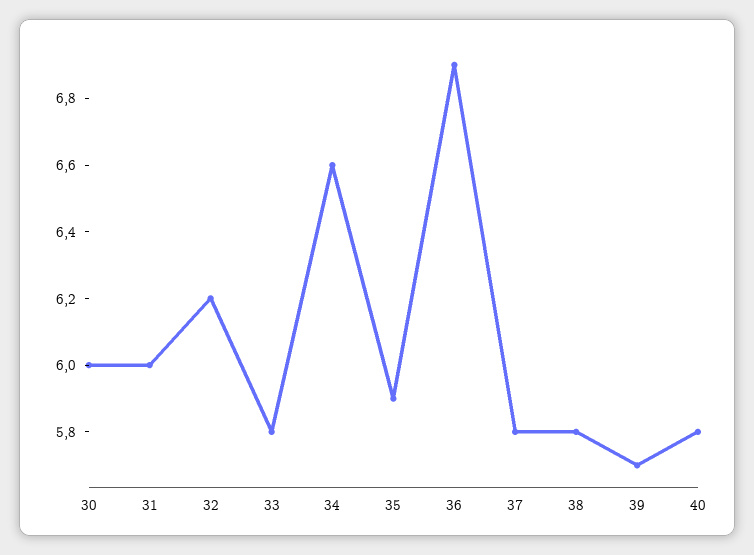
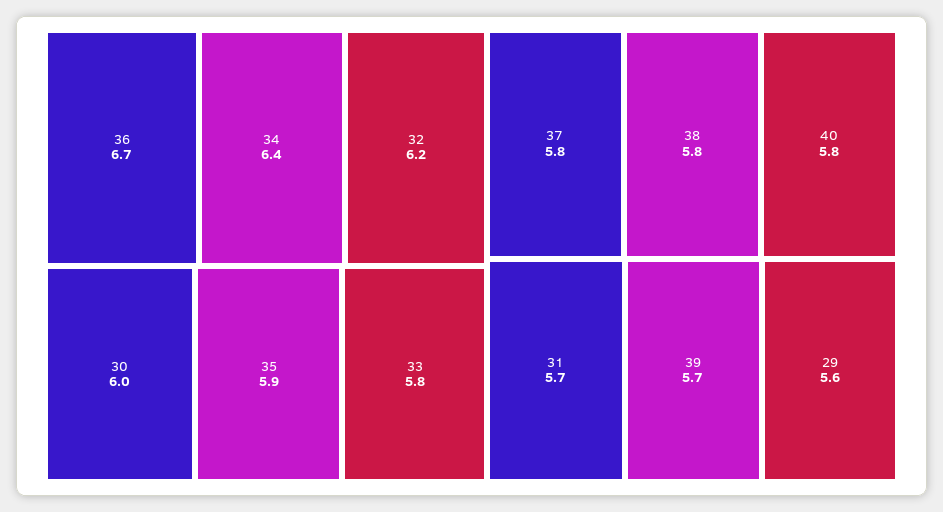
  {
    "30": 6,
-   "31": 6,
+   "31": 5.7,
    "32": 6.2,
    "33": 5.8,
-   "34": 6.6,
+   "34": 6.4,
    "35": 5.9,
-   "36": 6.9,
+   "36": 6.7,
    "37": 5.8,
    "38": 5.8,
    "39": 5.7,
-   "40": 5.8
+   "40": 5.8,
+   "29": 5.6
  }

